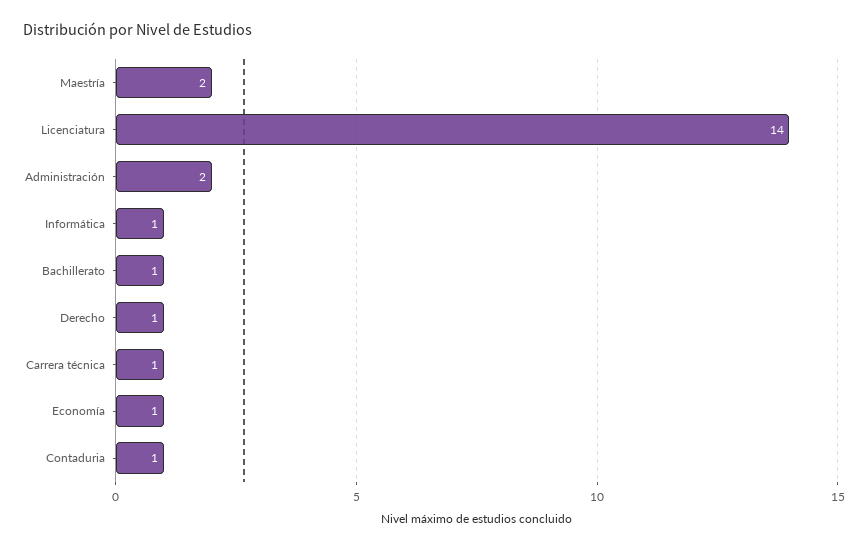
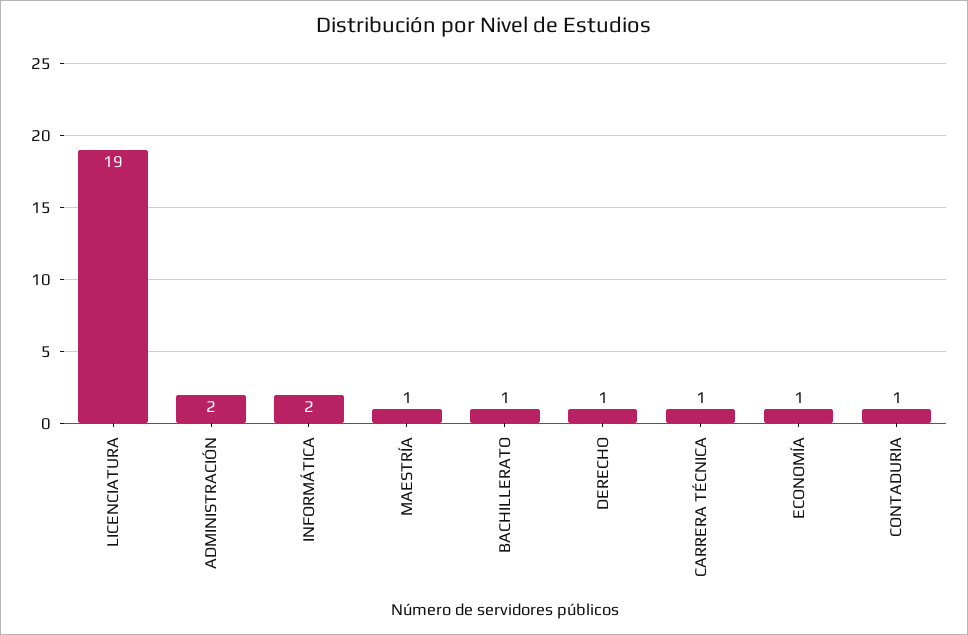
  {
-   "Maestría": 2,
+   "Maestría": 1,
-   "Licenciatura": 14,
+   "Licenciatura": 19,
    "Administración": 2,
-   "Informática": 1,
+   "Informática": 2,
    "Bachillerato": 1,
    "Derecho": 1,
    "Carrera técnica": 1,
    "Economía": 1,
    "Contaduria": 1
  }

